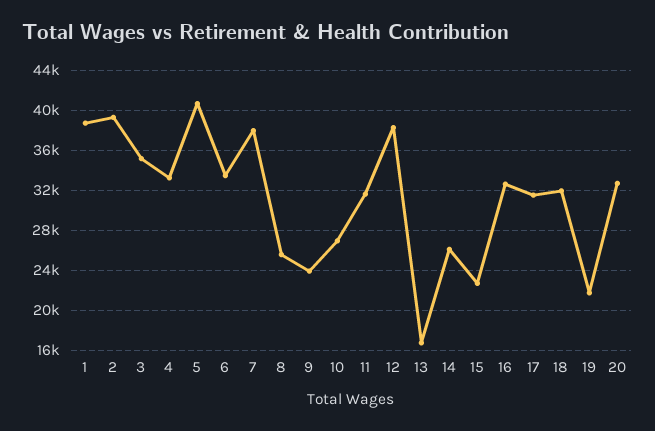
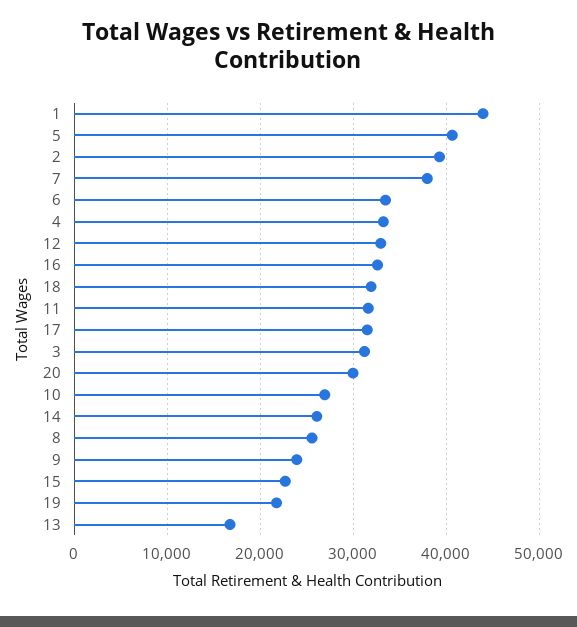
  {
-   "1": 39000,
+   "1": 44000,
    "2": 39000,
-   "3": 35000,
+   "3": 31000,
    "4": 33000,
    "5": 41000,
    "6": 33000,
    "7": 38000,
    "8": 26000,
    "9": 24000,
    "10": 27000,
    "11": 32000,
-   "12": 38000,
+   "12": 33000,
    "13": 17000,
    "14": 26000,
    "15": 23000,
    "16": 33000,
    "17": 32000,
    "18": 32000,
    "19": 22000,
-   "20": 33000
+   "20": 30000
  }

